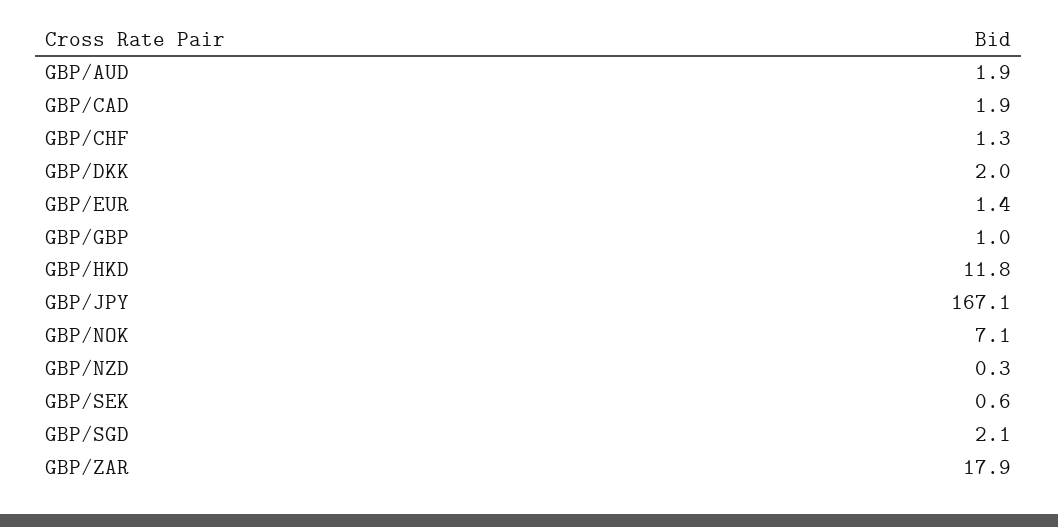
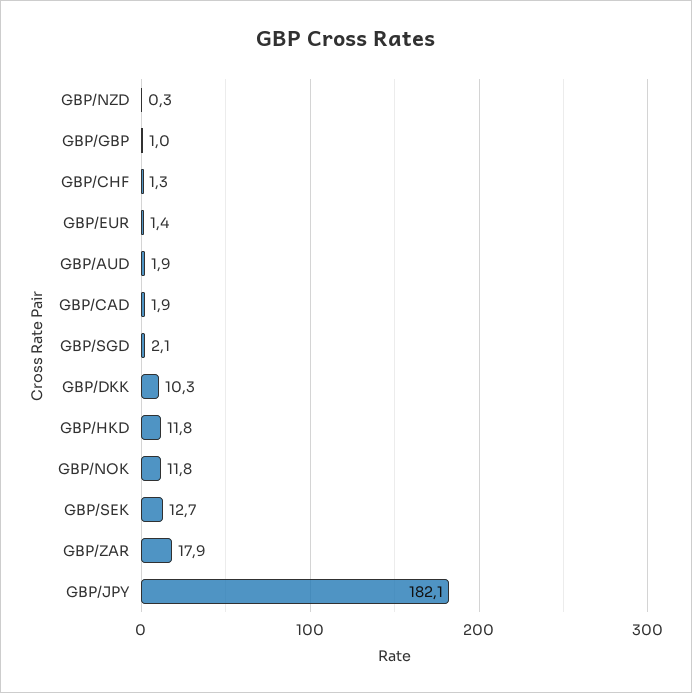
  {
    "GBP/AUD": 1.9,
    "GBP/CAD": 1.9,
    "GBP/CHF": 1.3,
-   "GBP/DKK": 2,
+   "GBP/DKK": 10.3,
    "GBP/EUR": 1.4,
    "GBP/GBP": 1,
    "GBP/HKD": 11.8,
-   "GBP/JPY": 167.1,
+   "GBP/JPY": 182.1,
-   "GBP/NOK": 7.1,
+   "GBP/NOK": 11.8,
    "GBP/NZD": 0.3,
-   "GBP/SEK": 0.6,
+   "GBP/SEK": 12.7,
    "GBP/SGD": 2.1,
    "GBP/ZAR": 17.9
  }

